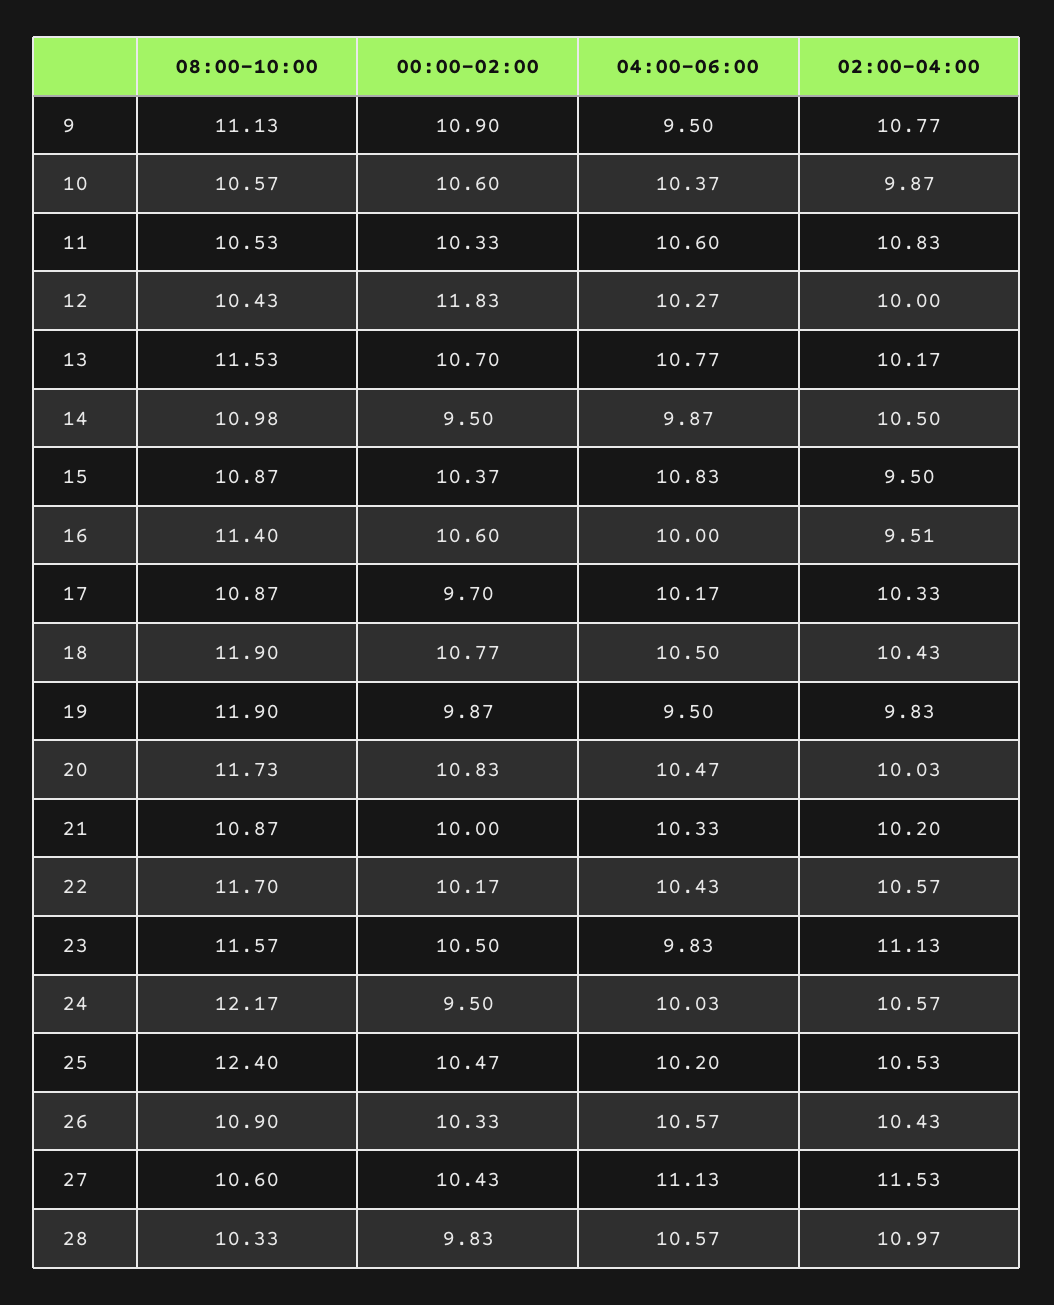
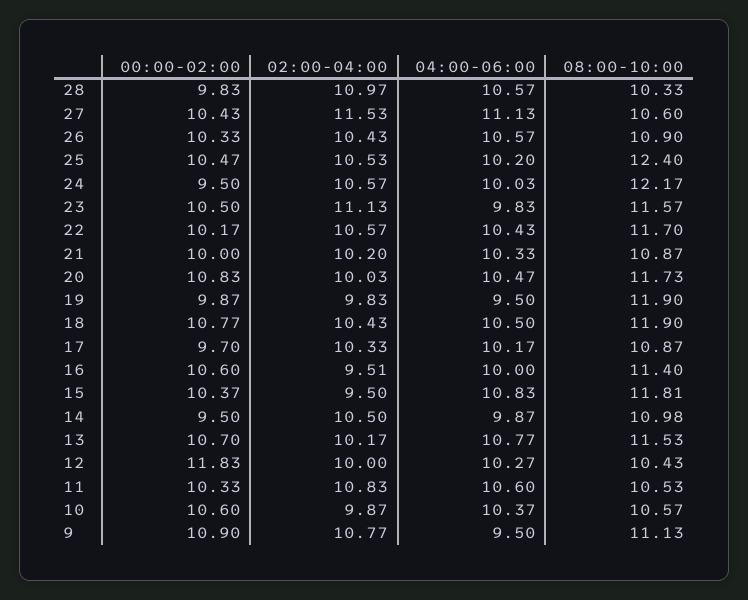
  {
    "08:00-10:00": {
      "9": 11.13,
      "10": 10.57,
      "11": 10.53,
      "12": 10.43,
      "13": 11.53,
      "14": 10.98,
-     "15": 10.87,
+     "15": 11.81,
      "16": 11.4,
      "17": 10.87,
      "18": 11.9,
      "19": 11.9,
      "20": 11.73,
      "21": 10.87,
      "22": 11.7,
      "23": 11.57,
      "24": 12.17,
      "25": 12.4,
      "26": 10.9,
      "27": 10.6,
      "28": 10.33
    },
    "00:00-02:00": {
      "9": 10.9,
      "10": 10.6,
      "11": 10.33,
      "12": 11.83,
      "13": 10.7,
      "14": 9.5,
      "15": 10.37,
      "16": 10.6,
      "17": 9.7,
      "18": 10.77,
      "19": 9.87,
      "20": 10.83,
      "21": 10,
      "22": 10.17,
      "23": 10.5,
      "24": 9.5,
      "25": 10.47,
      "26": 10.33,
      "27": 10.43,
      "28": 9.83
    },
    "04:00-06:00": {
      "9": 9.5,
      "10": 10.37,
      "11": 10.6,
      "12": 10.27,
      "13": 10.77,
      "14": 9.87,
      "15": 10.83,
      "16": 10,
      "17": 10.17,
      "18": 10.5,
      "19": 9.5,
      "20": 10.47,
      "21": 10.33,
      "22": 10.43,
      "23": 9.83,
      "24": 10.03,
      "25": 10.2,
      "26": 10.57,
      "27": 11.13,
      "28": 10.57
    },
    "02:00-04:00": {
      "9": 10.77,
      "10": 9.87,
      "11": 10.83,
      "12": 10,
      "13": 10.17,
      "14": 10.5,
      "15": 9.5,
      "16": 9.51,
      "17": 10.33,
      "18": 10.43,
      "19": 9.83,
      "20": 10.03,
      "21": 10.2,
      "22": 10.57,
      "23": 11.13,
      "24": 10.57,
      "25": 10.53,
      "26": 10.43,
      "27": 11.53,
      "28": 10.97
    }
  }

